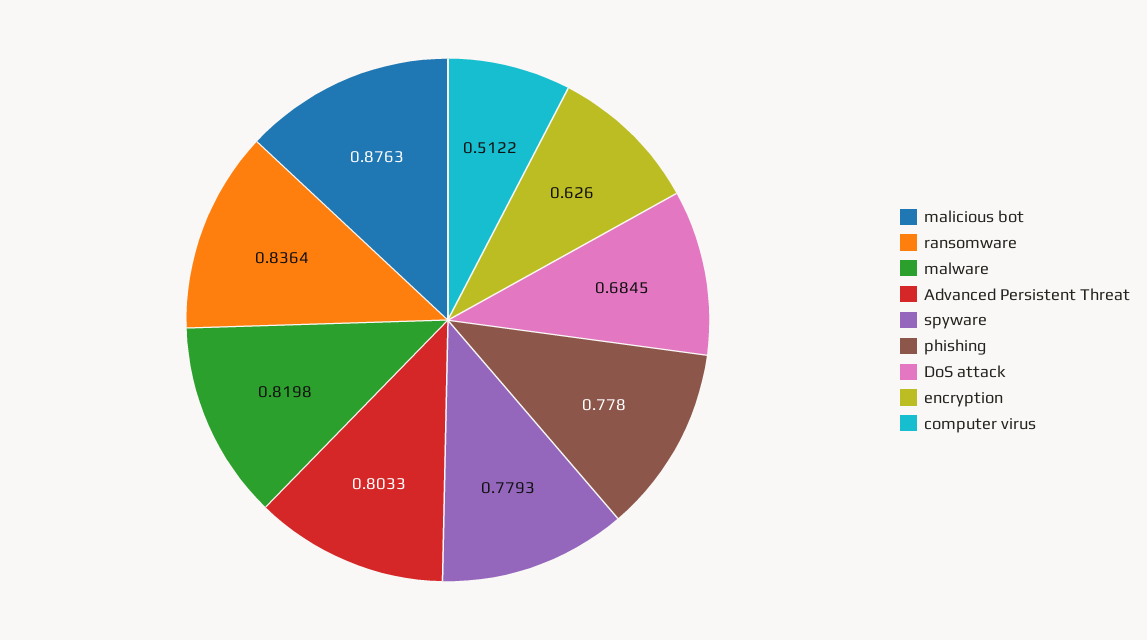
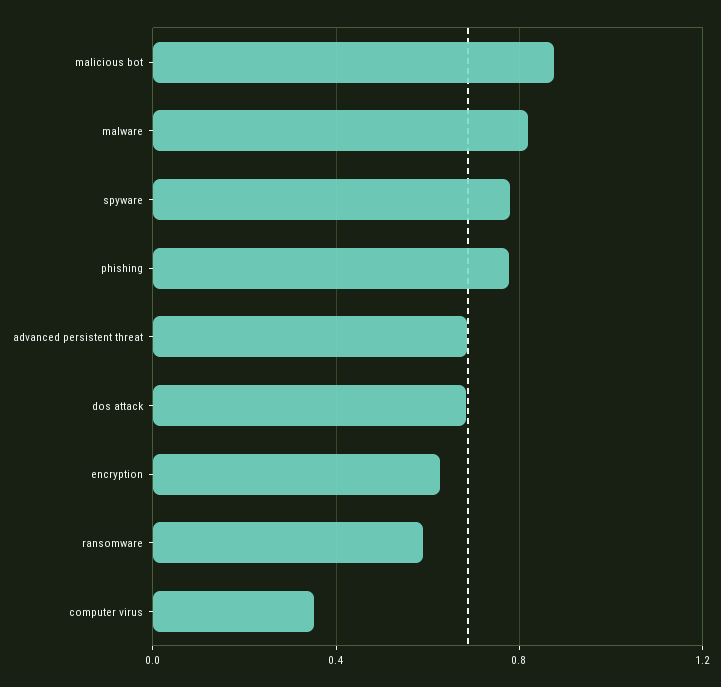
  {
    "malicious bot": 0.8763,
-   "ransomware": 0.8364,
+   "ransomware": 0.6,
    "malware": 0.8198,
-   "Advanced Persistent Threat": 0.8033,
+   "Advanced Persistent Threat": 0.7,
    "spyware": 0.7793,
    "phishing": 0.778,
    "DoS attack": 0.6845,
    "encryption": 0.626,
-   "computer virus": 0.5122
+   "computer virus": 0.35
  }

